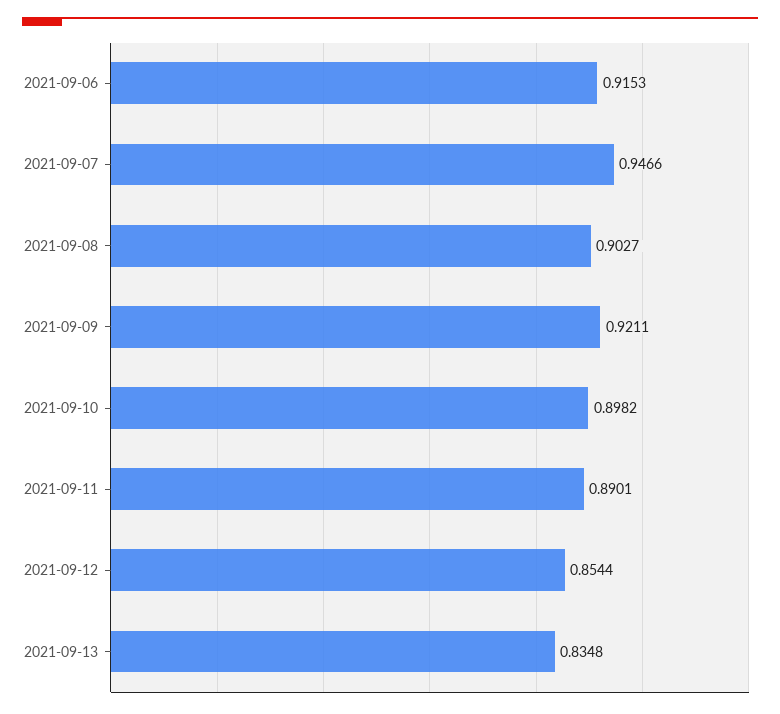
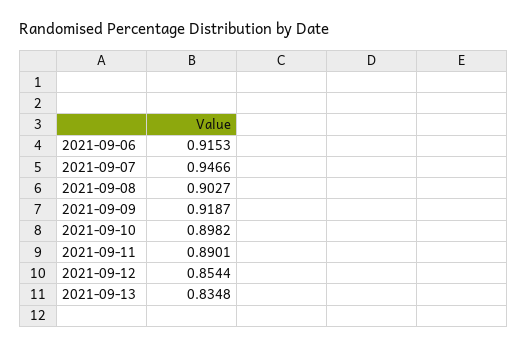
  {
    "2021-09-06": 0.9153,
    "2021-09-07": 0.9466,
    "2021-09-08": 0.9027,
-   "2021-09-09": 0.9211,
+   "2021-09-09": 0.9187,
    "2021-09-10": 0.8982,
    "2021-09-11": 0.8901,
    "2021-09-12": 0.8544,
    "2021-09-13": 0.8348
  }

